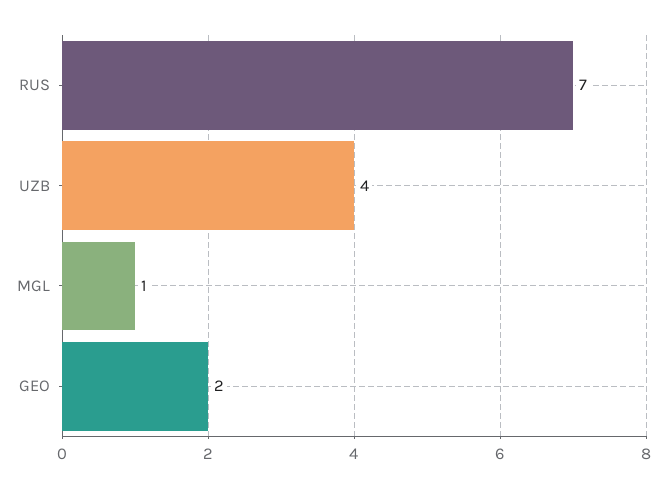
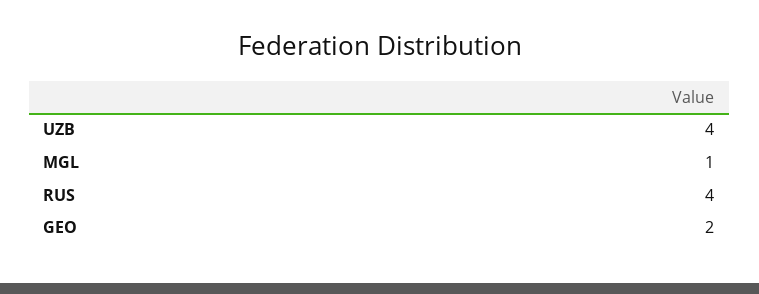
  {
-   "RUS": 7,
+   "RUS": 4,
    "UZB": 4,
    "MGL": 1,
    "GEO": 2
  }

